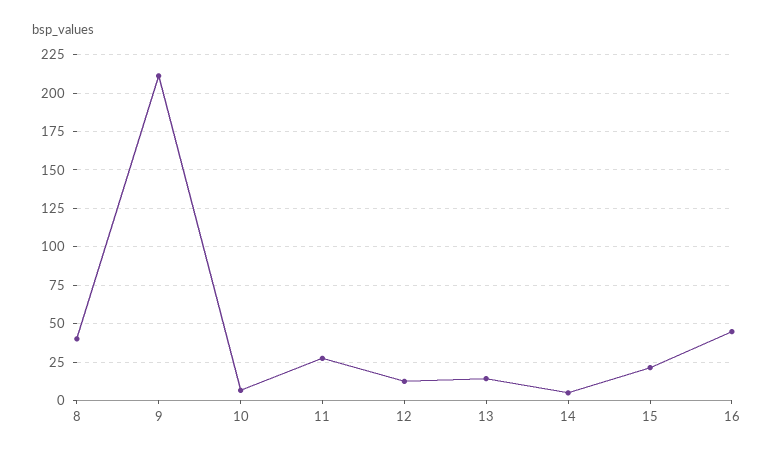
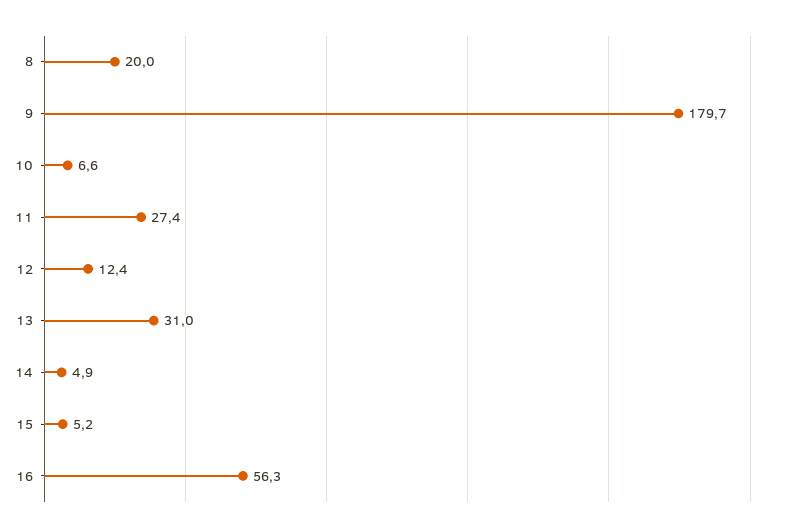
  {
-   "8": 40,
+   "8": 20,
-   "9": 210,
+   "9": 179.7,
    "10": 6.6,
    "11": 27.4,
    "12": 12.4,
-   "13": 15,
+   "13": 31,
    "14": 4.9,
-   "15": 20,
+   "15": 5.2,
-   "16": 45
+   "16": 56.3
  }

